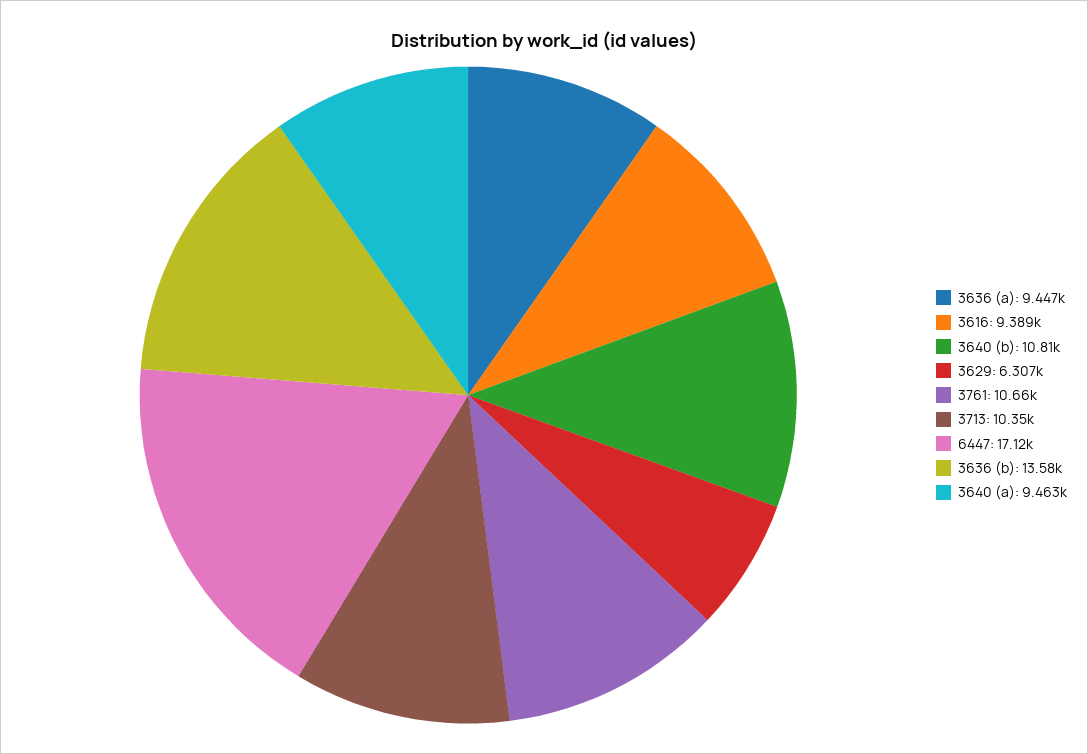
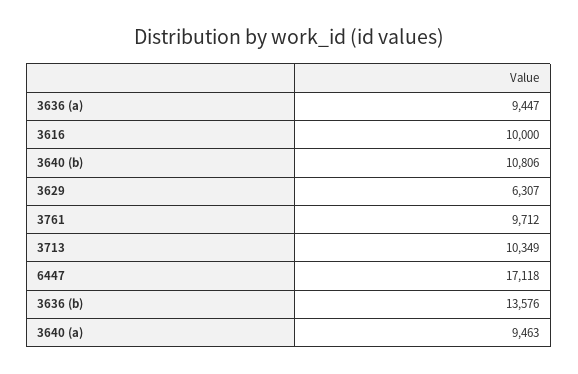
  {
    "3636 (a)": 9447,
-   "3616": 9389,
+   "3616": 10000,
    "3640 (b)": 10806,
    "3629": 6307,
-   "3761": 10660,
+   "3761": 9712,
    "3713": 10349,
    "6447": 17118,
    "3636 (b)": 13576,
    "3640 (a)": 9463
  }

